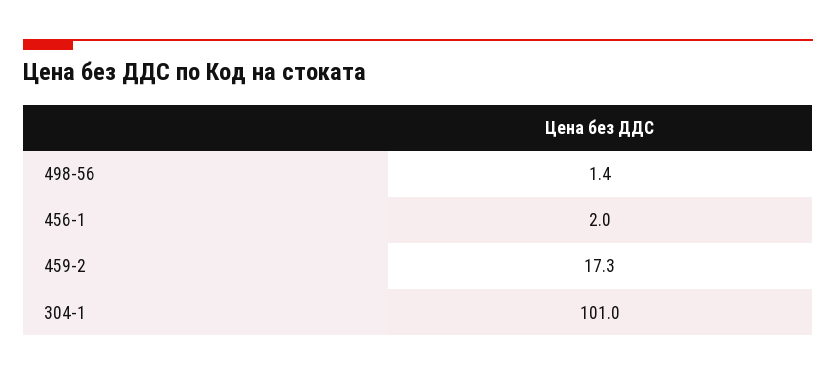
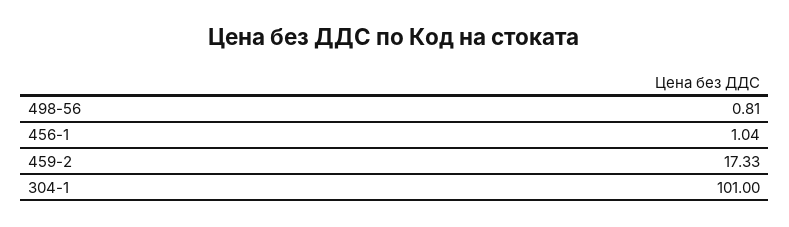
  {
-   "498-56": 1.4,
+   "498-56": 0.81,
-   "456-1": 2,
+   "456-1": 1.04,
    "459-2": 17.33,
    "304-1": 101
  }

